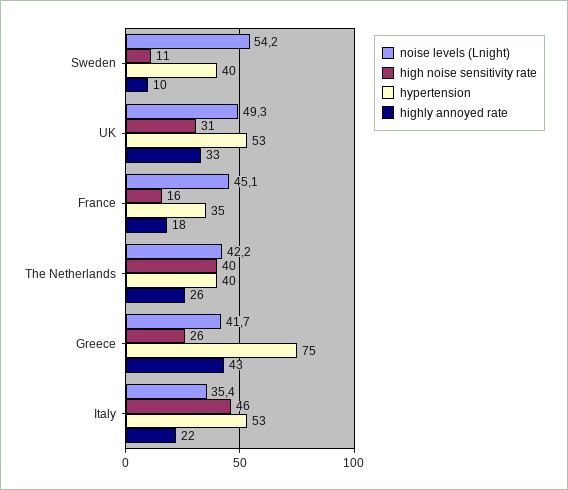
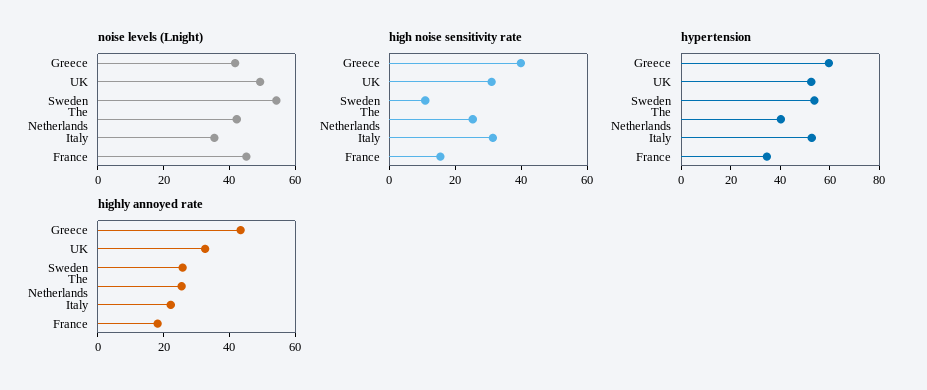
  {
    "noise levels (Lnight)": {
      "Sweden": 54.2,
      "UK": 49.3,
      "France": 45.1,
      "The Netherlands": 42.2,
      "Greece": 41.7,
      "Italy": 35.4
    },
    "high noise sensitivity rate": {
      "Sweden": 11,
      "UK": 31,
      "France": 16,
-     "The Netherlands": 40,
+     "The Netherlands": 25,
-     "Greece": 26,
+     "Greece": 40,
-     "Italy": 46
+     "Italy": 30
    },
    "hypertension": {
-     "Sweden": 40,
+     "Sweden": 55,
      "UK": 53,
      "France": 35,
      "The Netherlands": 40,
-     "Greece": 75,
+     "Greece": 60,
      "Italy": 53
    },
    "highly annoyed rate": {
-     "Sweden": 10,
+     "Sweden": 25,
      "UK": 33,
      "France": 18,
      "The Netherlands": 26,
      "Greece": 43,
      "Italy": 22
    }
  }

